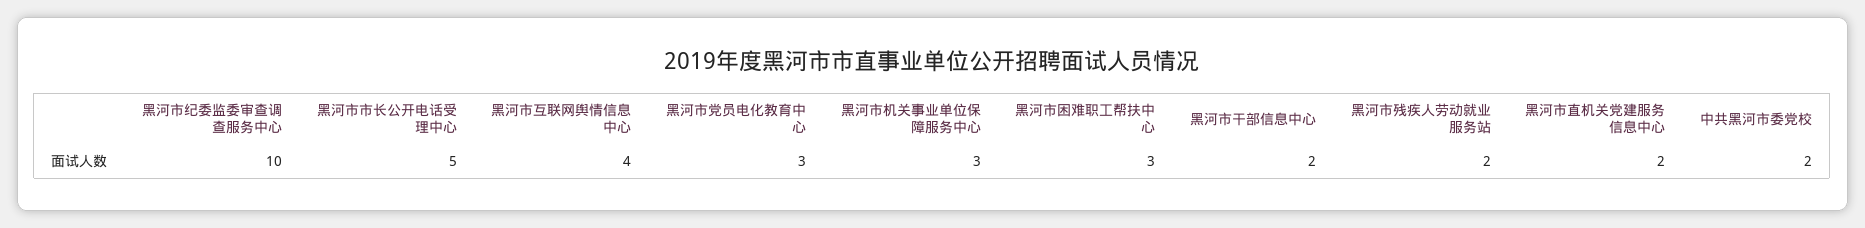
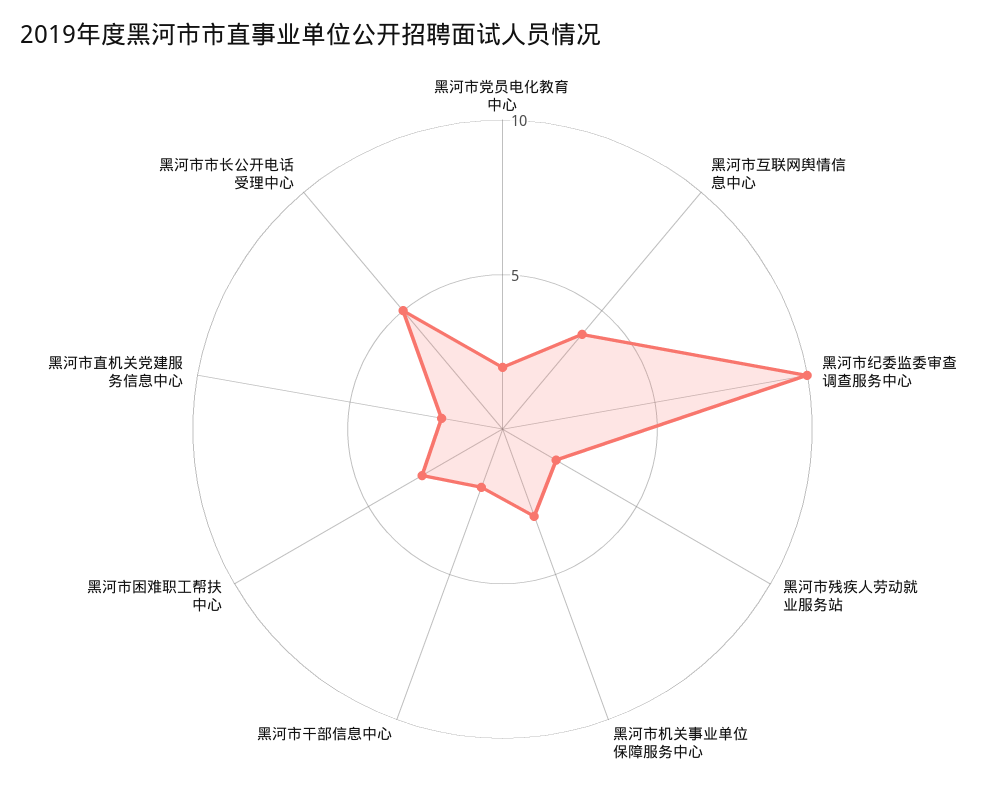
  {
    "黑河市纪委监委审查调查服务中心": 10,
    "黑河市市长公开电话受理中心": 5,
    "黑河市互联网舆情信息中心": 4,
-   "黑河市党员电化教育中心": 3,
+   "黑河市党员电化教育中心": 2,
    "黑河市机关事业单位保障服务中心": 3,
    "黑河市困难职工帮扶中心": 3,
    "黑河市干部信息中心": 2,
    "黑河市残疾人劳动就业服务站": 2,
-   "黑河市直机关党建服务信息中心": 2,
+   "黑河市直机关党建服务信息中心": 2
-   "中共黑河市委党校": 2
  }

